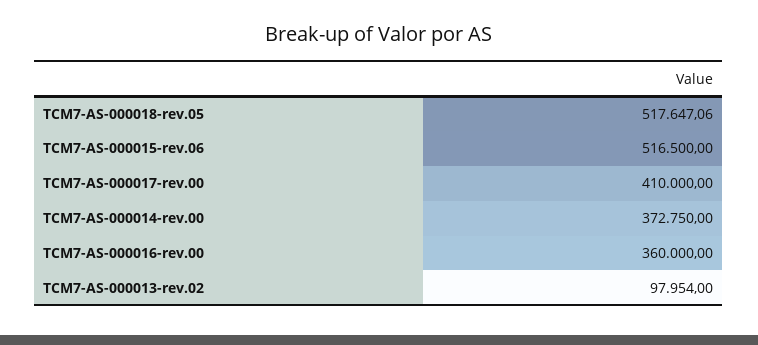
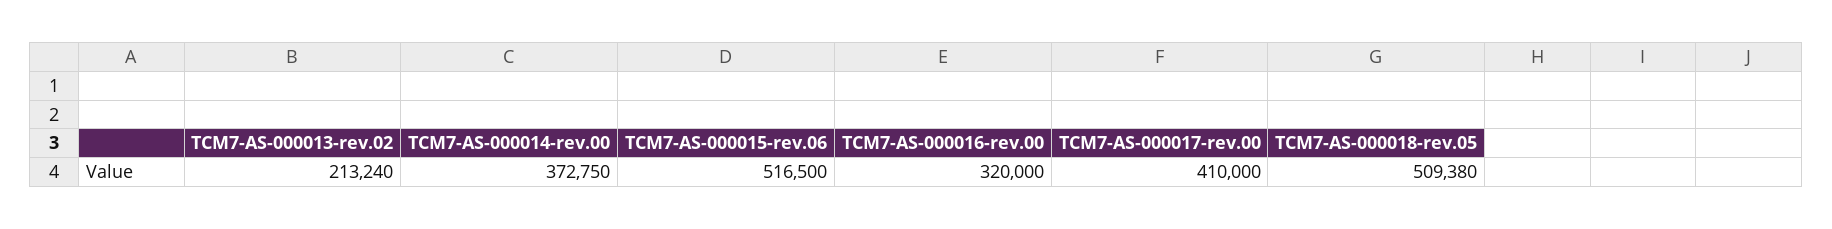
  {
-   "TCM7-AS-000018-rev.05": 517647.06,
+   "TCM7-AS-000018-rev.05": 509380,
    "TCM7-AS-000015-rev.06": 516500,
    "TCM7-AS-000017-rev.00": 410000,
    "TCM7-AS-000014-rev.00": 372750,
-   "TCM7-AS-000016-rev.00": 360000,
+   "TCM7-AS-000016-rev.00": 320000,
-   "TCM7-AS-000013-rev.02": 97954
+   "TCM7-AS-000013-rev.02": 213240
  }

